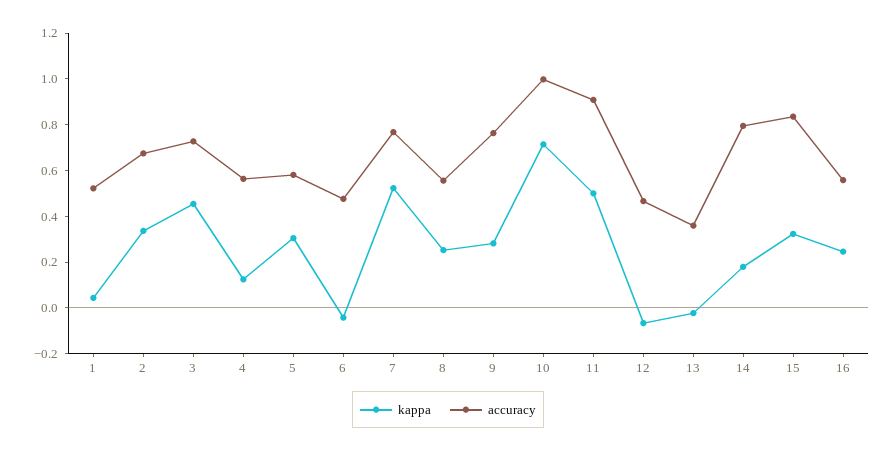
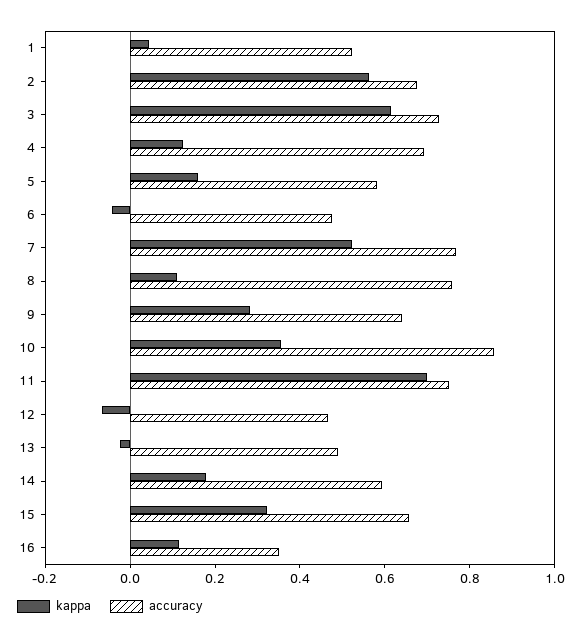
  {
    "kappa": {
      "1": 0.05,
-     "2": 0.35,
+     "2": 0.55,
-     "3": 0.45,
+     "3": 0.6,
      "4": 0.1,
-     "5": 0.3,
+     "5": 0.15,
      "6": -0.05,
      "7": 0.5,
-     "8": 0.25,
+     "8": 0.1,
      "9": 0.3,
-     "10": 0.7,
+     "10": 0.35,
-     "11": 0.5,
+     "11": 0.7,
      "12": -0.05,
      "13": 0,
      "14": 0.2,
      "15": 0.3,
-     "16": 0.25
+     "16": 0.1
    },
    "accuracy": {
      "1": 0.5,
      "2": 0.7,
      "3": 0.75,
-     "4": 0.55,
+     "4": 0.7,
      "5": 0.6,
      "6": 0.5,
      "7": 0.75,
-     "8": 0.55,
+     "8": 0.75,
-     "9": 0.75,
+     "9": 0.65,
-     "10": 1,
+     "10": 0.85,
-     "11": 0.9,
+     "11": 0.75,
      "12": 0.45,
-     "13": 0.35,
+     "13": 0.5,
-     "14": 0.8,
+     "14": 0.6,
-     "15": 0.85,
+     "15": 0.65,
-     "16": 0.55
+     "16": 0.35
    }
  }

